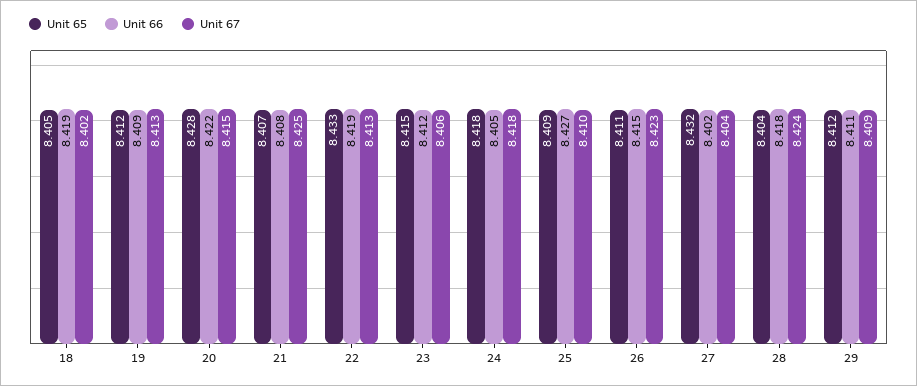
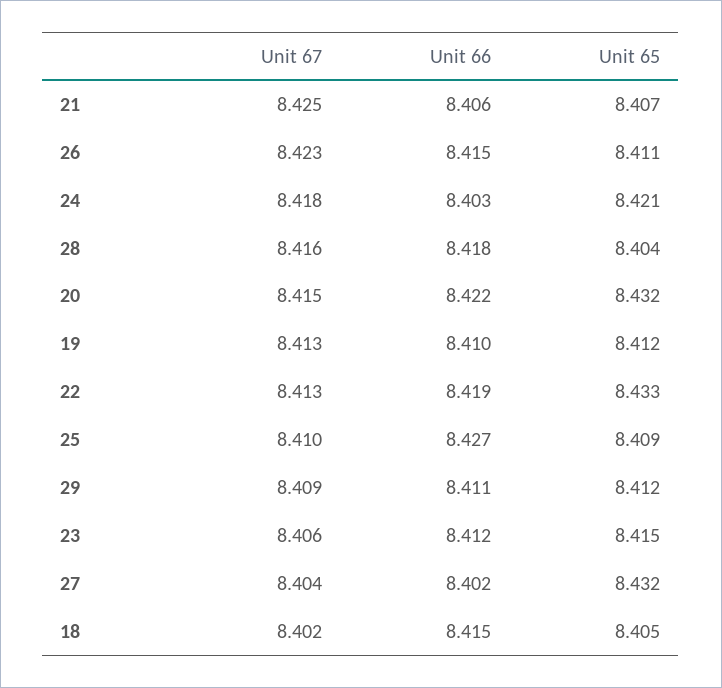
  {
    "Unit 65": {
      "18": 8.405,
      "19": 8.412,
-     "20": 8.428,
+     "20": 8.432,
      "21": 8.407,
      "22": 8.433,
      "23": 8.415,
-     "24": 8.418,
+     "24": 8.421,
      "25": 8.409,
      "26": 8.411,
      "27": 8.432,
      "28": 8.404,
      "29": 8.412
    },
    "Unit 66": {
-     "18": 8.419,
+     "18": 8.415,
-     "19": 8.409,
+     "19": 8.41,
      "20": 8.422,
-     "21": 8.408,
+     "21": 8.406,
      "22": 8.419,
      "23": 8.412,
-     "24": 8.405,
+     "24": 8.403,
      "25": 8.427,
      "26": 8.415,
      "27": 8.402,
      "28": 8.418,
      "29": 8.411
    },
    "Unit 67": {
      "18": 8.402,
      "19": 8.413,
      "20": 8.415,
      "21": 8.425,
      "22": 8.413,
      "23": 8.406,
      "24": 8.418,
      "25": 8.41,
      "26": 8.423,
      "27": 8.404,
-     "28": 8.424,
+     "28": 8.416,
      "29": 8.409
    }
  }

